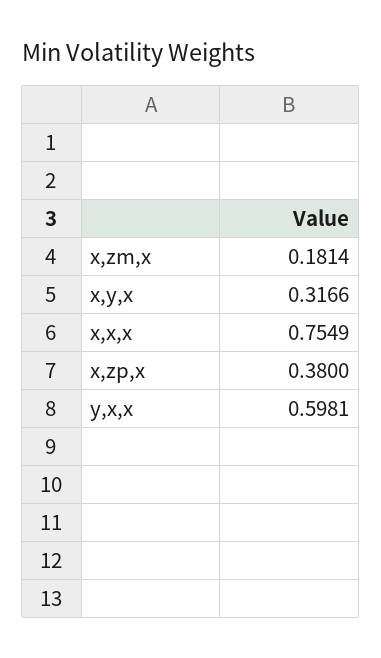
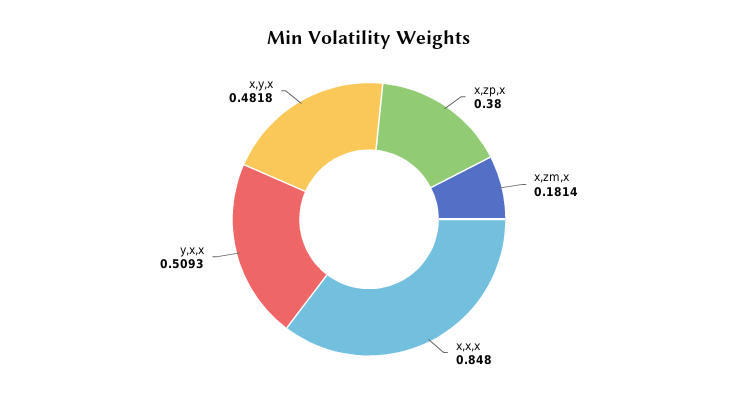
  {
    "x,zm,x": 0.1814,
-   "x,y,x": 0.3166,
+   "x,y,x": 0.4818,
-   "x,x,x": 0.7549,
+   "x,x,x": 0.848,
    "x,zp,x": 0.38,
-   "y,x,x": 0.5981
+   "y,x,x": 0.5093
  }

